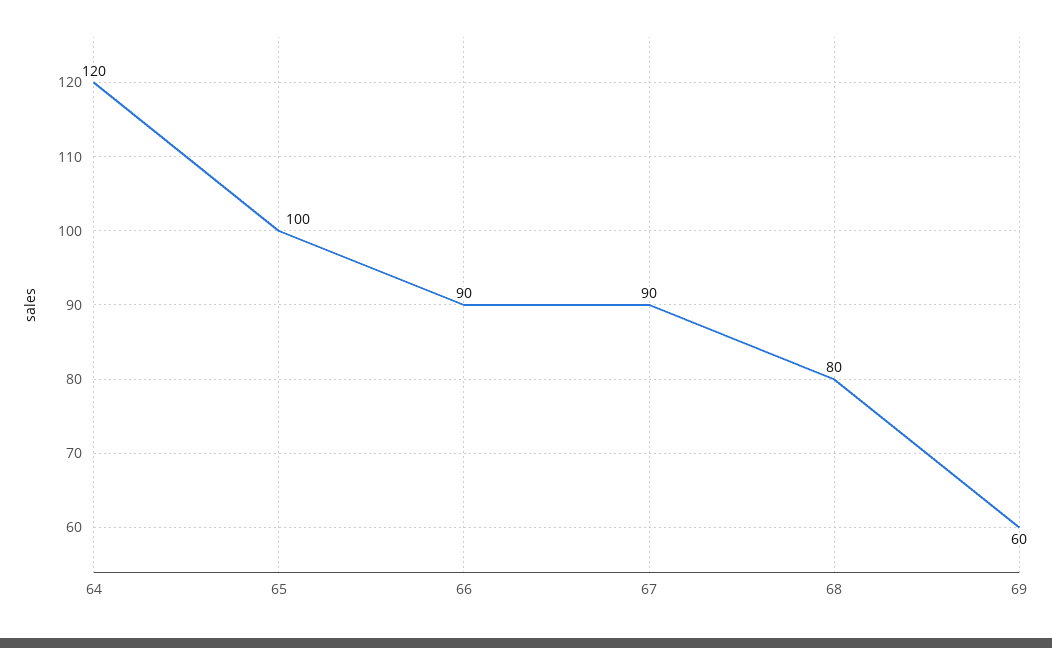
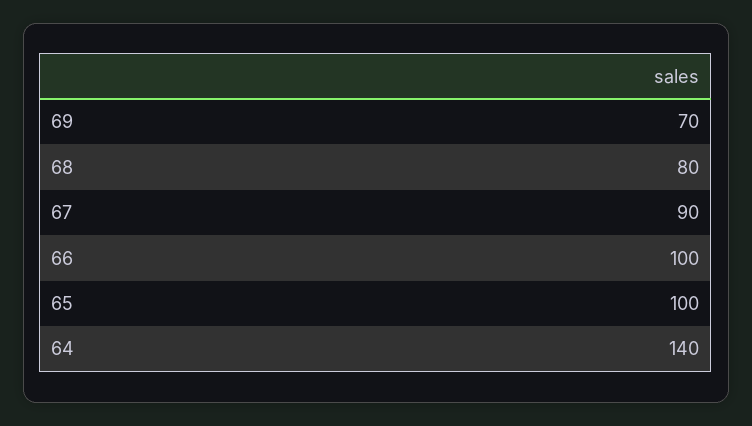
  {
-   "64": 120,
+   "64": 140,
    "65": 100,
-   "66": 90,
+   "66": 100,
    "67": 90,
    "68": 80,
-   "69": 60
+   "69": 70
  }

